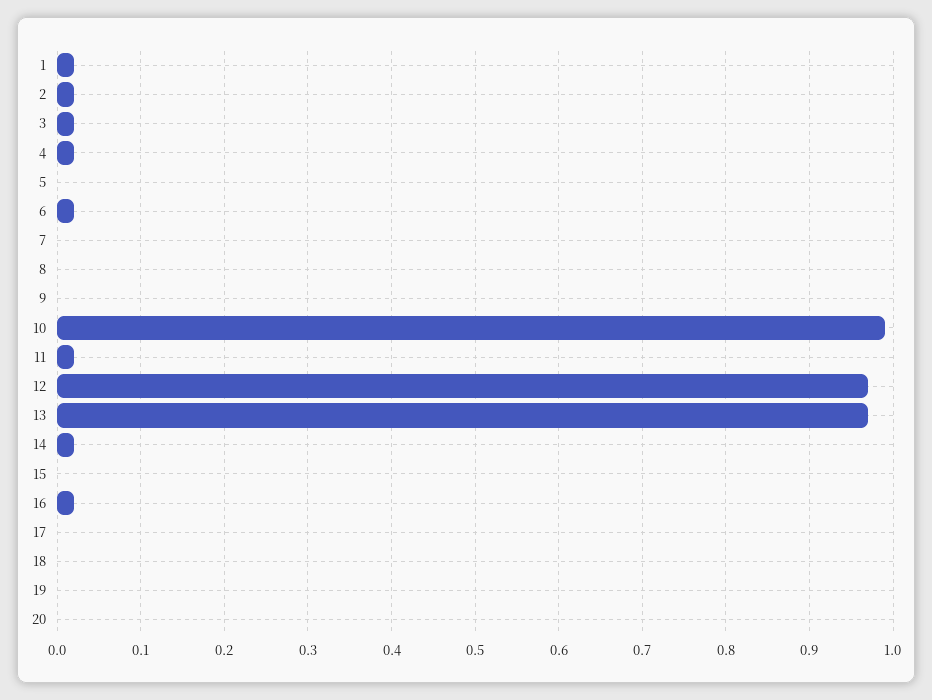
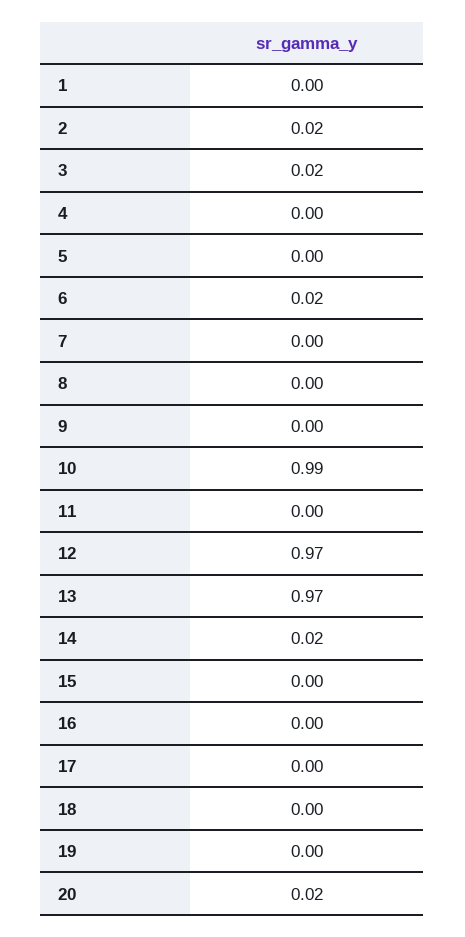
  {
-   "1": 0.02,
+   "1": 0,
    "2": 0.02,
    "3": 0.02,
-   "4": 0.02,
+   "4": 0,
    "5": 0,
    "6": 0.02,
    "7": 0,
    "8": 0,
    "9": 0,
    "10": 0.99,
-   "11": 0.02,
+   "11": 0,
    "12": 0.97,
    "13": 0.97,
    "14": 0.02,
    "15": 0,
-   "16": 0.02,
+   "16": 0,
    "17": 0,
    "18": 0,
    "19": 0,
-   "20": 0
+   "20": 0.02
  }

